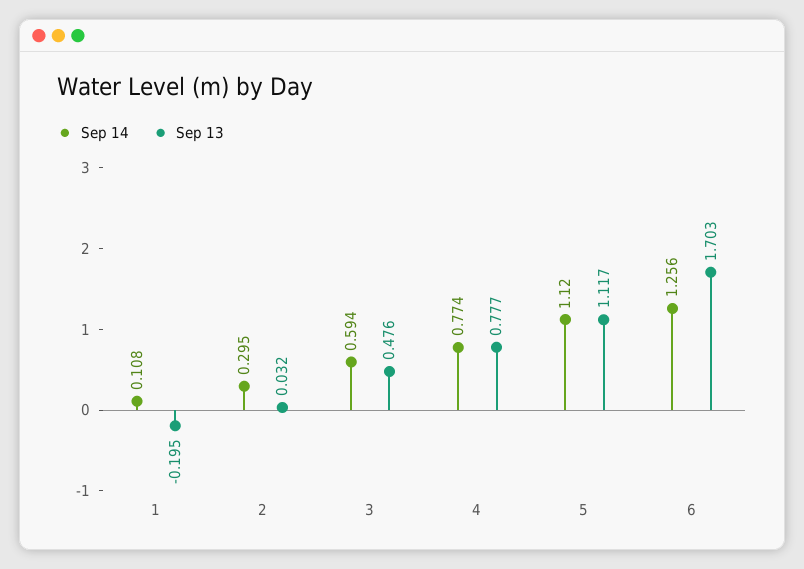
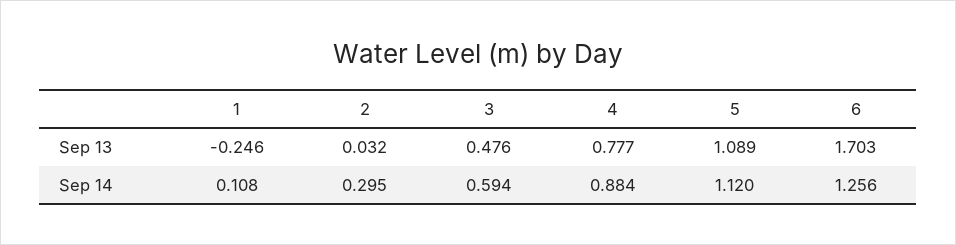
  {
    "Sep 14": {
      "1": 0.108,
      "2": 0.295,
      "3": 0.594,
-     "4": 0.774,
+     "4": 0.884,
      "5": 1.12,
      "6": 1.256
    },
    "Sep 13": {
-     "1": -0.195,
+     "1": -0.246,
      "2": 0.032,
      "3": 0.476,
      "4": 0.777,
-     "5": 1.117,
+     "5": 1.089,
      "6": 1.703
    }
  }

